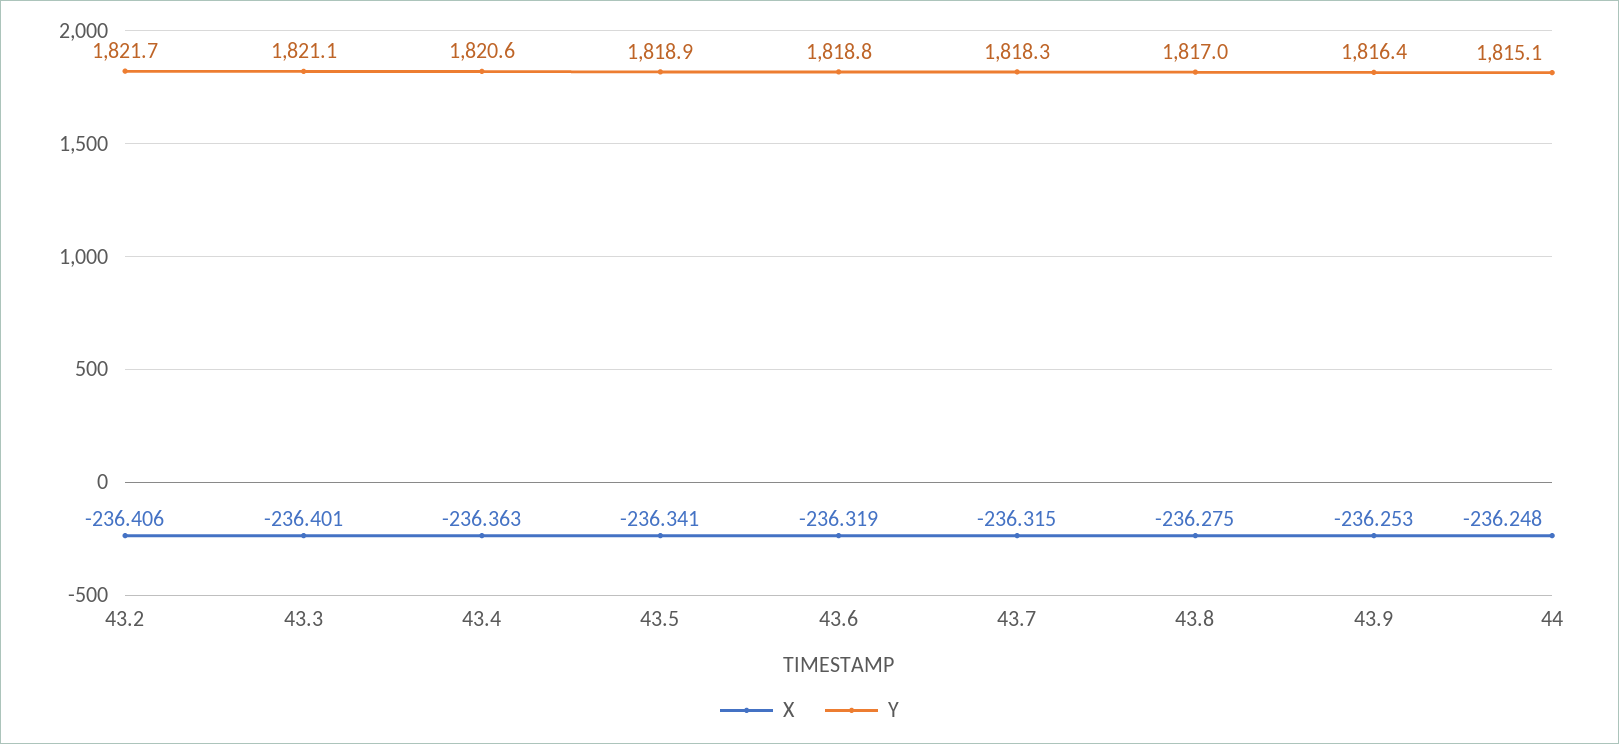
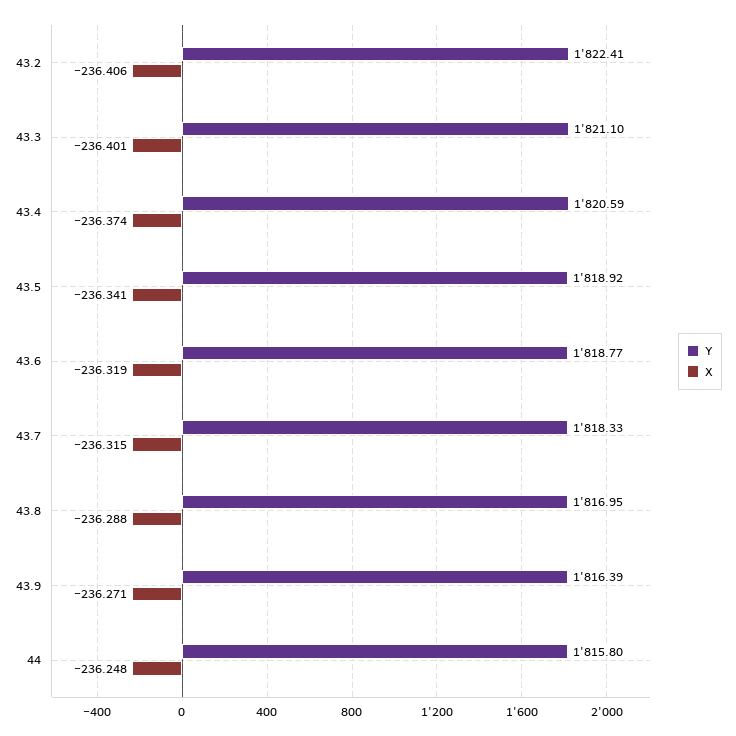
  {
    "X": {
      "43.2": -236.406,
      "43.3": -236.401,
-     "43.4": -236.363,
+     "43.4": -236.374,
      "43.5": -236.341,
      "43.6": -236.319,
      "43.7": -236.315,
-     "43.8": -236.275,
+     "43.8": -236.288,
-     "43.9": -236.253,
+     "43.9": -236.271,
      "44": -236.248
    },
    "Y": {
-     "43.2": 1821.7,
+     "43.2": 1822.41,
      "43.3": 1821.1,
      "43.4": 1820.59,
      "43.5": 1818.92,
      "43.6": 1818.77,
      "43.7": 1818.33,
      "43.8": 1816.95,
      "43.9": 1816.39,
-     "44": 1815.1
+     "44": 1815.8
    }
  }

